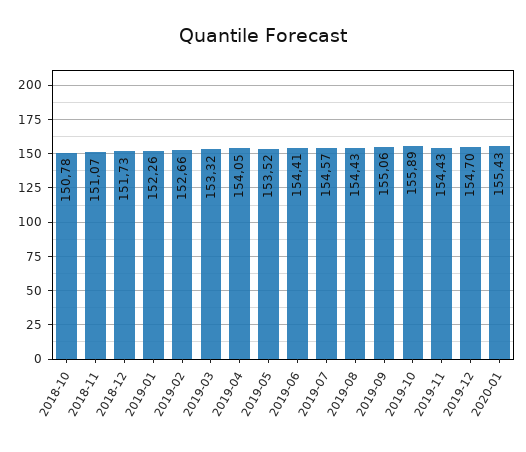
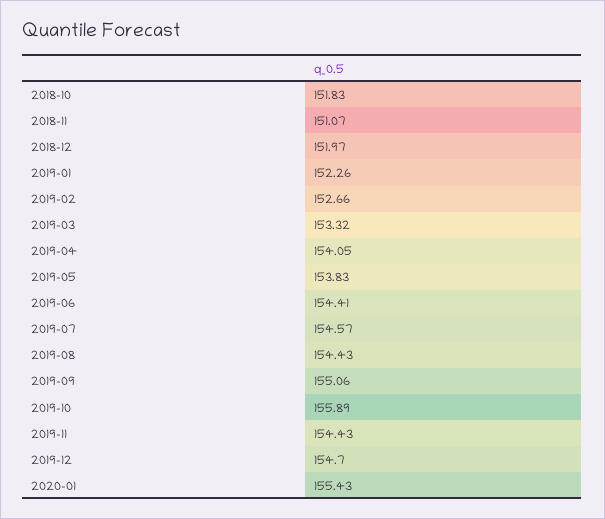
  {
-   "2018-10": 150.78,
+   "2018-10": 151.83,
    "2018-11": 151.07,
-   "2018-12": 151.73,
+   "2018-12": 151.97,
    "2019-01": 152.26,
    "2019-02": 152.66,
    "2019-03": 153.32,
    "2019-04": 154.05,
-   "2019-05": 153.52,
+   "2019-05": 153.83,
    "2019-06": 154.41,
    "2019-07": 154.57,
    "2019-08": 154.43,
    "2019-09": 155.06,
    "2019-10": 155.89,
    "2019-11": 154.43,
    "2019-12": 154.7,
    "2020-01": 155.43
  }

